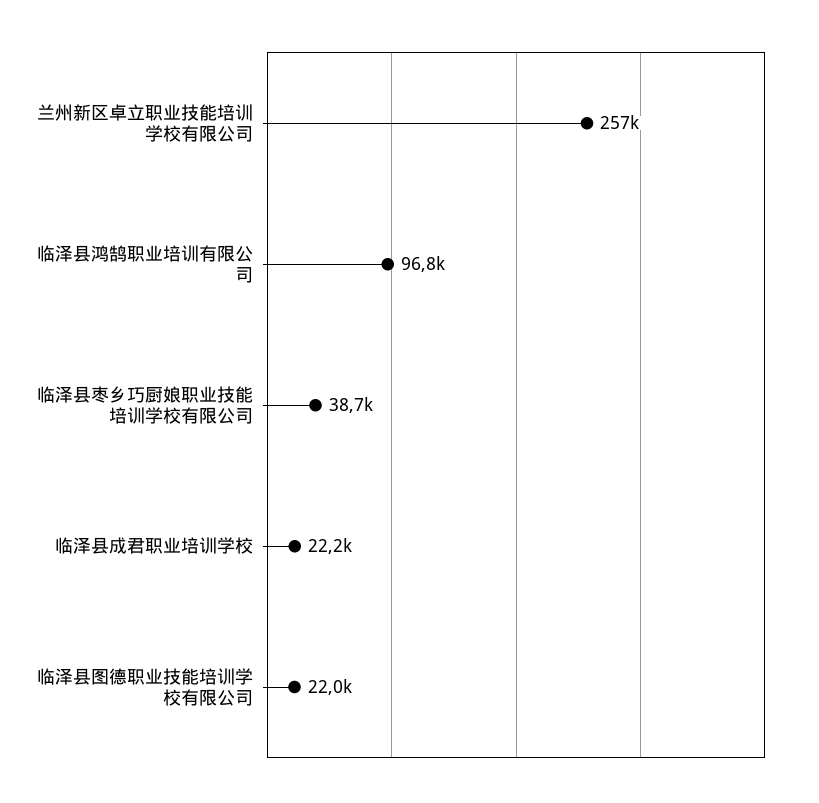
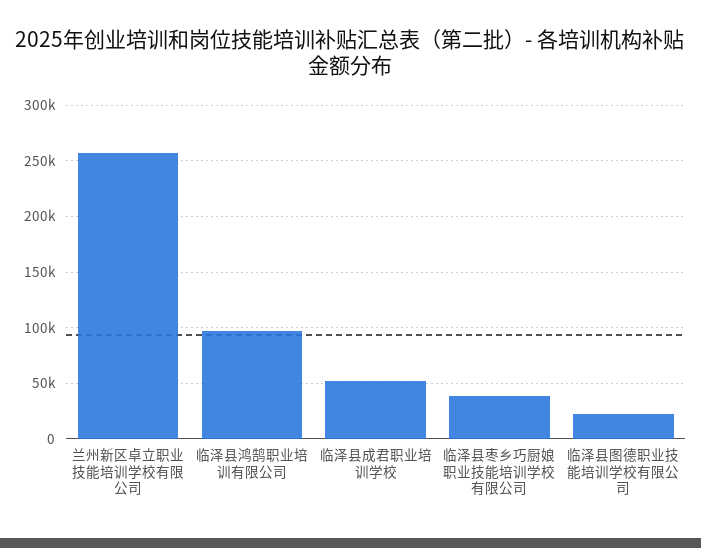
  {
    "兰州新区卓立职业技能培训学校有限公司": 257000,
    "临泽县鸿鹄职业培训有限公司": 96800,
    "临泽县枣乡巧厨娘职业技能培训学校有限公司": 38700,
-   "临泽县成君职业培训学校": 22200,
+   "临泽县成君职业培训学校": 50000,
    "临泽县图德职业技能培训学校有限公司": 22000
  }

